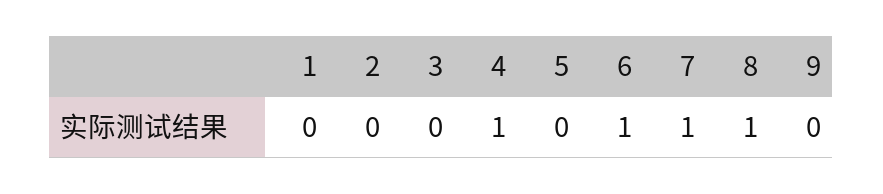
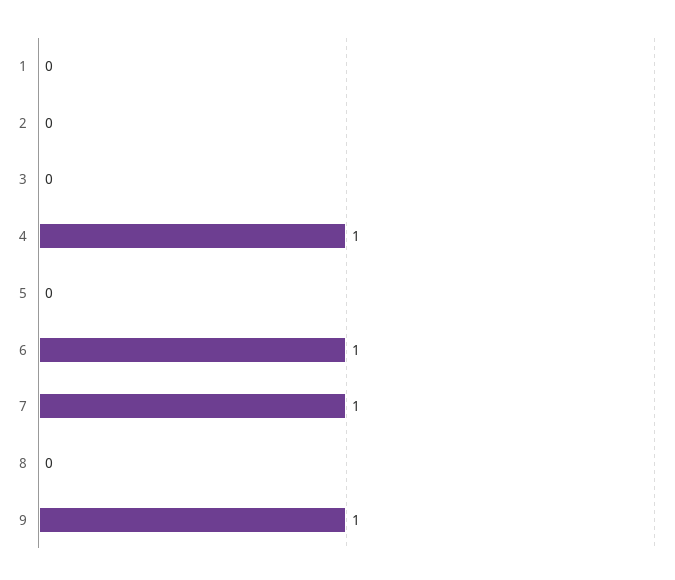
  {
    "1": 0,
    "2": 0,
    "3": 0,
    "4": 1,
    "5": 0,
    "6": 1,
    "7": 1,
-   "8": 1,
+   "8": 0,
-   "9": 0
+   "9": 1
  }

